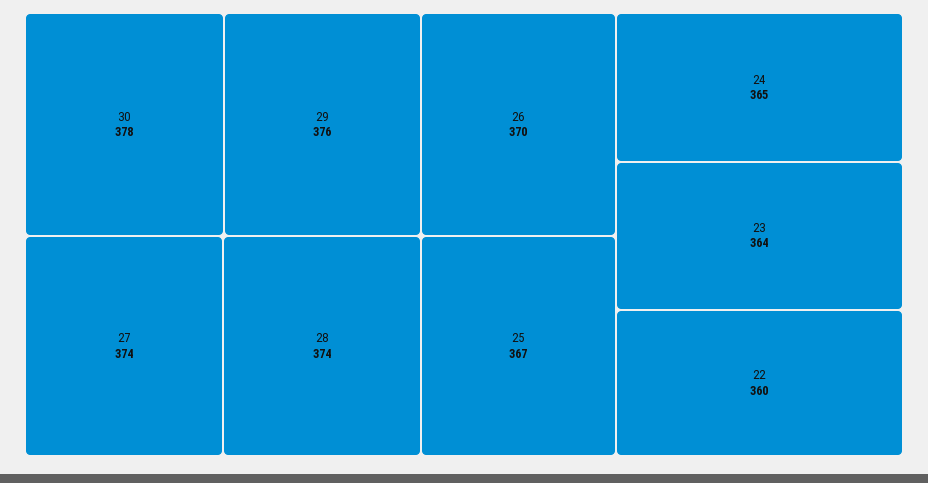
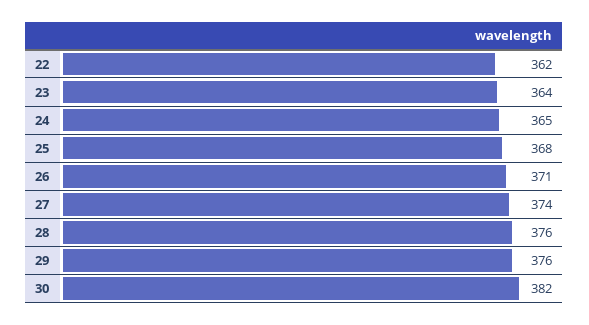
  {
-   "30": 378,
+   "30": 382,
    "29": 376,
    "27": 374,
-   "28": 374,
+   "28": 376,
-   "26": 370,
+   "26": 371,
-   "25": 367,
+   "25": 368,
    "24": 365,
    "23": 364,
-   "22": 360
+   "22": 362
  }

